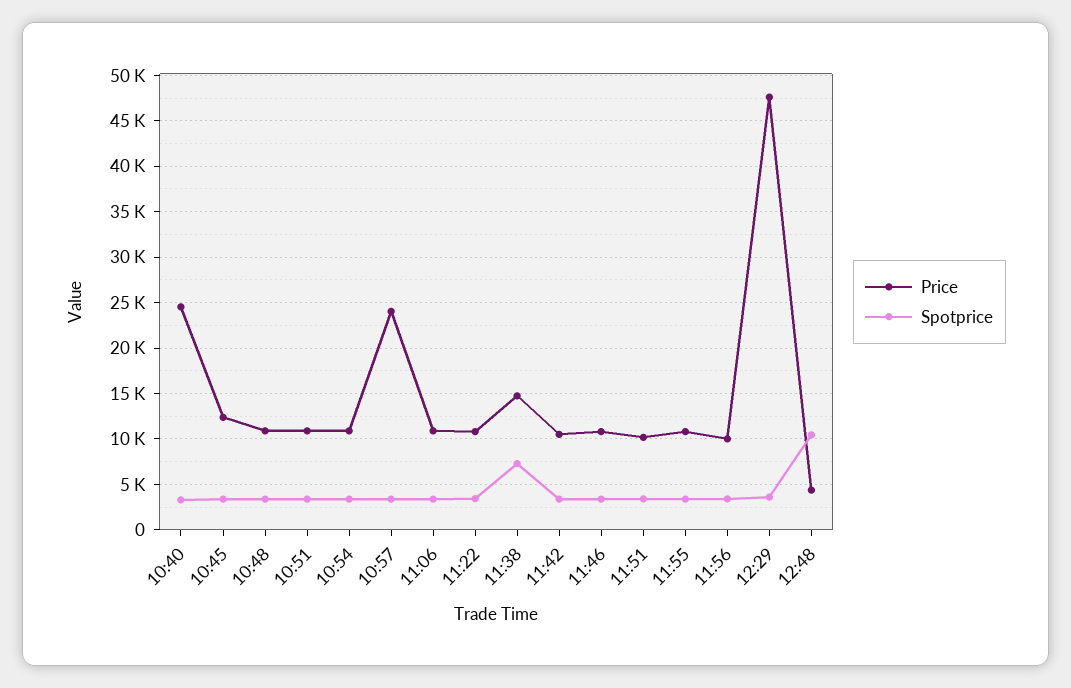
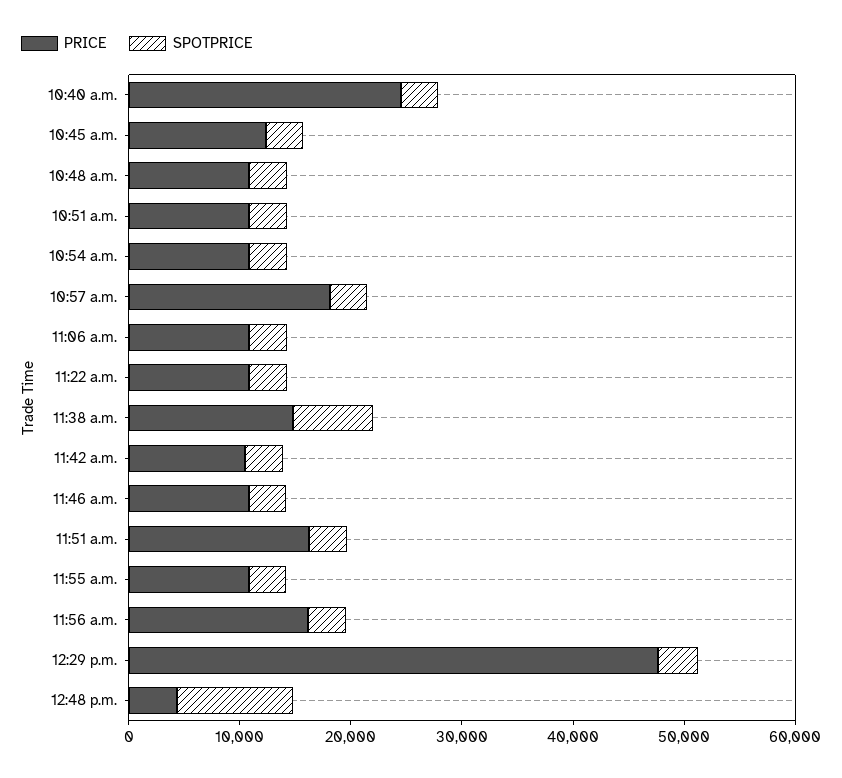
  {
    "Price": {
      "10:40": 25000,
      "10:45": 12000,
      "10:48": 11000,
      "10:51": 11000,
      "10:54": 11000,
-     "10:57": 24000,
+     "10:57": 18000,
      "11:06": 11000,
      "11:22": 11000,
      "11:38": 15000,
      "11:42": 11000,
      "11:46": 11000,
-     "11:51": 10000,
+     "11:51": 16000,
      "11:55": 11000,
-     "11:56": 10000,
+     "11:56": 16000,
      "12:29": 48000,
      "12:48": 4000
    },
    "Spotprice": {
      "10:40": 3000,
      "10:45": 3000,
      "10:48": 3000,
      "10:51": 3000,
      "10:54": 3000,
      "10:57": 3000,
      "11:06": 3000,
      "11:22": 3000,
      "11:38": 7000,
      "11:42": 3000,
      "11:46": 3000,
      "11:51": 3000,
      "11:55": 3000,
      "11:56": 3000,
      "12:29": 4000,
      "12:48": 10000
    }
  }

